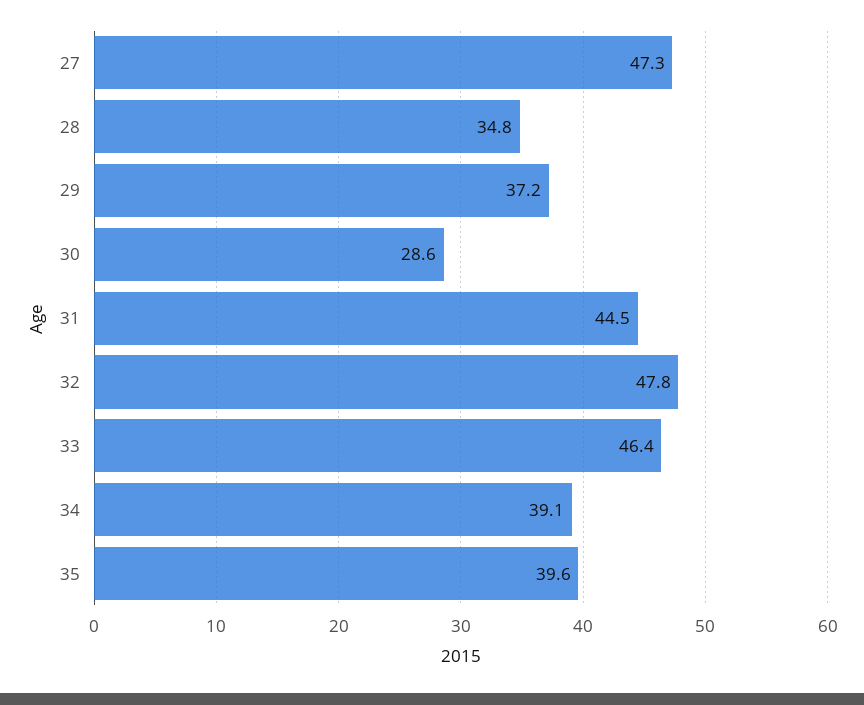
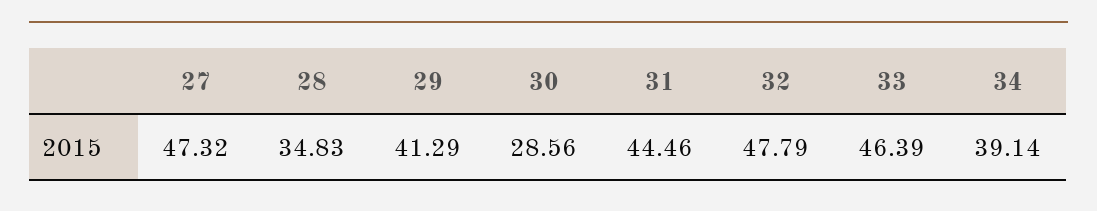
  {
    "27": 47.32,
    "28": 34.83,
-   "29": 37.2,
+   "29": 41.29,
    "30": 28.56,
    "31": 44.46,
    "32": 47.79,
    "33": 46.39,
-   "34": 39.14,
+   "34": 39.14
-   "35": 39.6
  }

